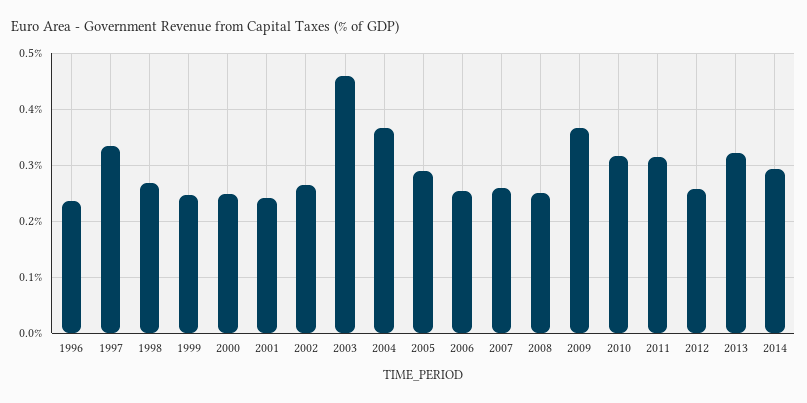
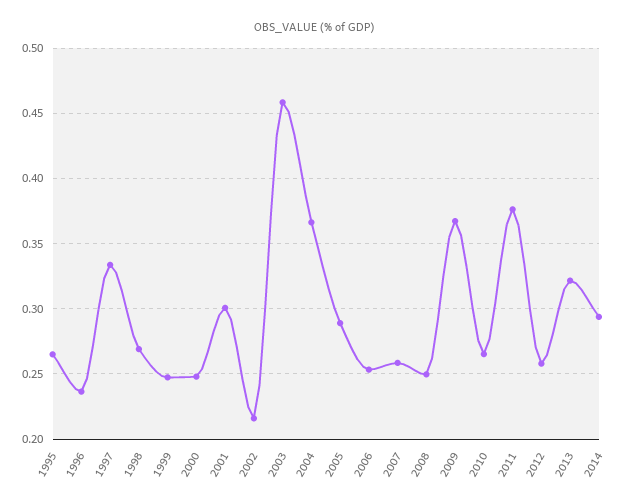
  {
    "1996": 0.235,
    "1997": 0.335,
    "1998": 0.27,
    "1999": 0.245,
    "2000": 0.25,
-   "2001": 0.24,
+   "2001": 0.3,
-   "2002": 0.26,
+   "2002": 0.215,
    "2003": 0.46,
    "2004": 0.365,
    "2005": 0.29,
    "2006": 0.255,
    "2007": 0.26,
    "2008": 0.25,
    "2009": 0.365,
-   "2010": 0.32,
+   "2010": 0.265,
-   "2011": 0.32,
+   "2011": 0.375,
    "2012": 0.26,
    "2013": 0.32,
-   "2014": 0.295
+   "2014": 0.295,
+   "1995": 0.265
  }

